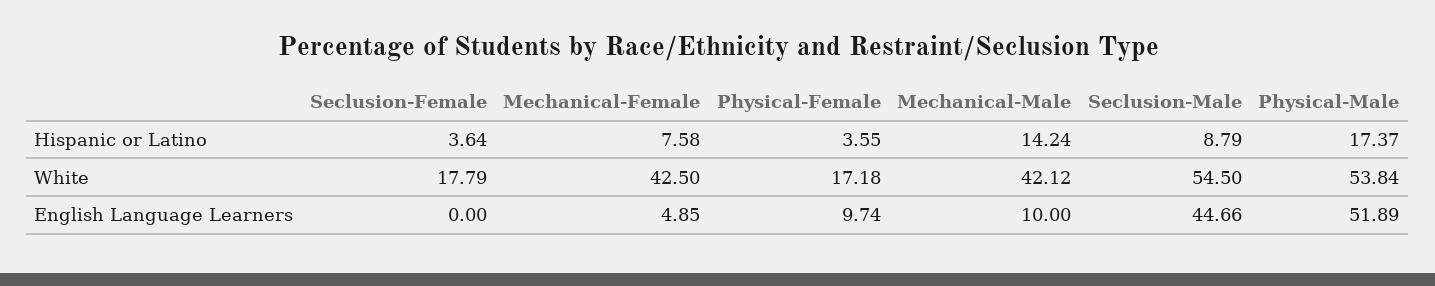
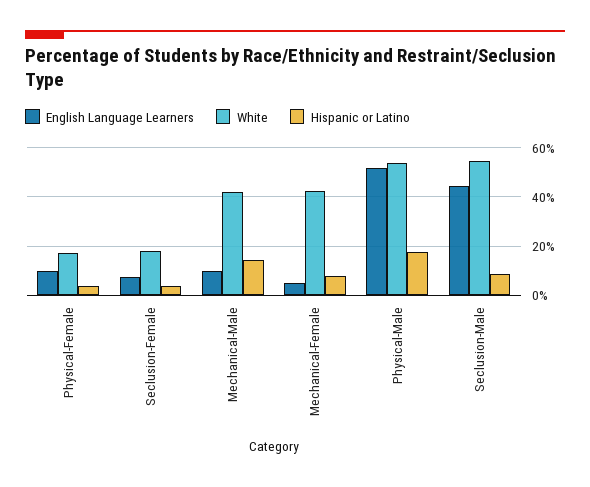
  {
    "Hispanic or Latino": {
      "Seclusion-Female": 3.64,
      "Mechanical-Female": 7.58,
      "Physical-Female": 3.55,
      "Mechanical-Male": 14.24,
      "Seclusion-Male": 8.79,
      "Physical-Male": 17.37
    },
    "White": {
      "Seclusion-Female": 17.79,
      "Mechanical-Female": 42.5,
      "Physical-Female": 17.18,
      "Mechanical-Male": 42.12,
      "Seclusion-Male": 54.5,
      "Physical-Male": 53.84
    },
    "English Language Learners": {
-     "Seclusion-Female": 0,
+     "Seclusion-Female": 7.5,
      "Mechanical-Female": 4.85,
      "Physical-Female": 9.74,
      "Mechanical-Male": 10,
      "Seclusion-Male": 44.66,
      "Physical-Male": 51.89
    }
  }

